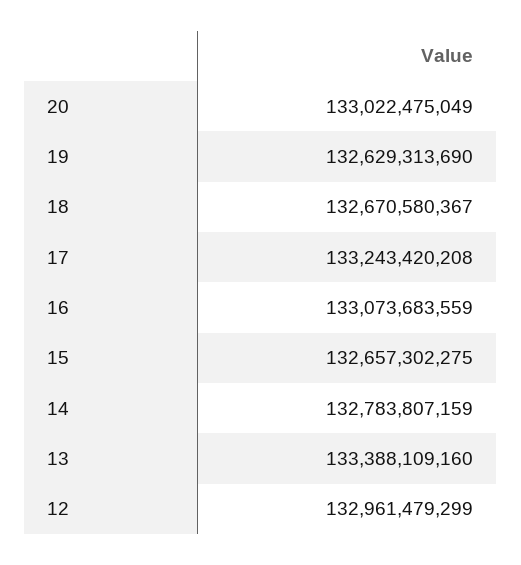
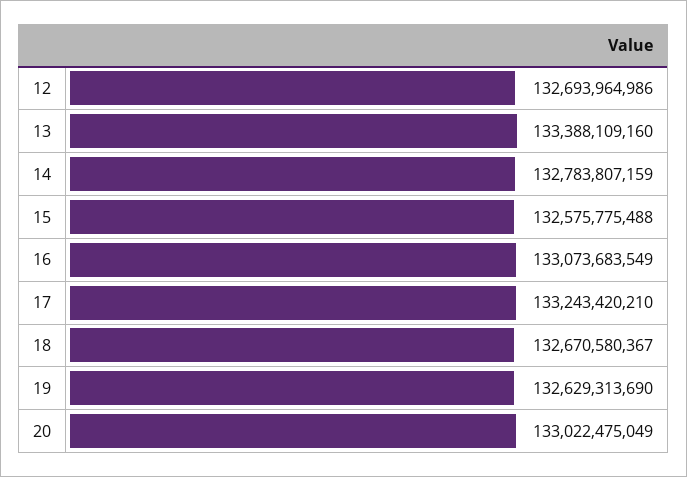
  {
    "20": 133022475049,
    "19": 132629313690,
    "18": 132670580367,
-   "17": 133243420208,
+   "17": 133243420210,
-   "16": 133073683559,
+   "16": 133073683549,
-   "15": 132657302275,
+   "15": 132575775488,
    "14": 132783807159,
    "13": 133388109160,
-   "12": 132961479299
+   "12": 132693964986
  }

